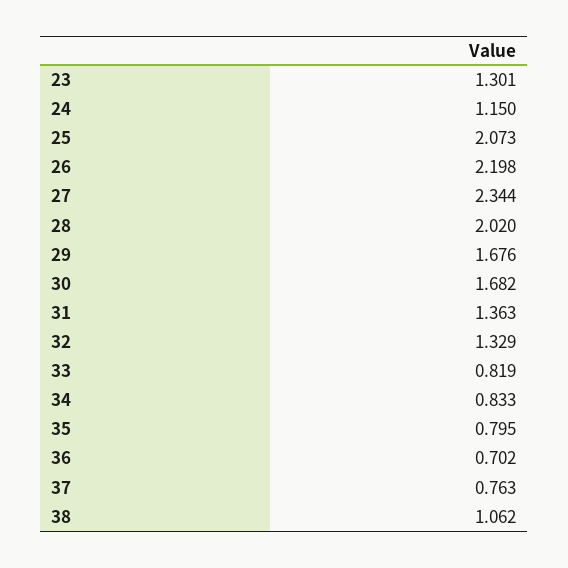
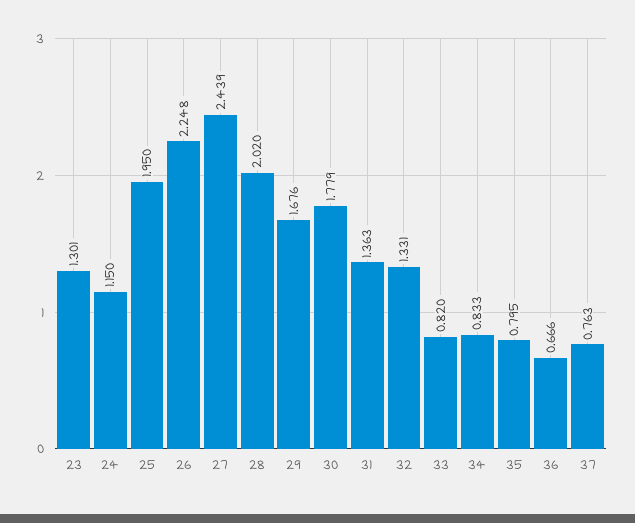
  {
    "23": 1.301,
    "24": 1.15,
-   "25": 2.073,
+   "25": 1.95,
-   "26": 2.198,
+   "26": 2.248,
-   "27": 2.344,
+   "27": 2.439,
    "28": 2.02,
    "29": 1.676,
-   "30": 1.682,
+   "30": 1.779,
    "31": 1.363,
-   "32": 1.329,
+   "32": 1.331,
-   "33": 0.819,
+   "33": 0.82,
    "34": 0.833,
    "35": 0.795,
-   "36": 0.702,
+   "36": 0.666,
-   "37": 0.763,
+   "37": 0.763
-   "38": 1.062
  }

